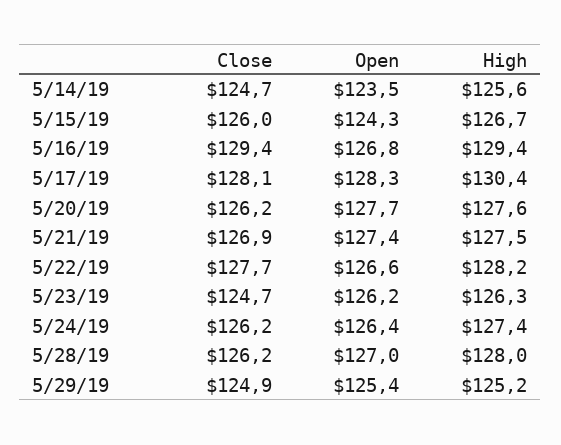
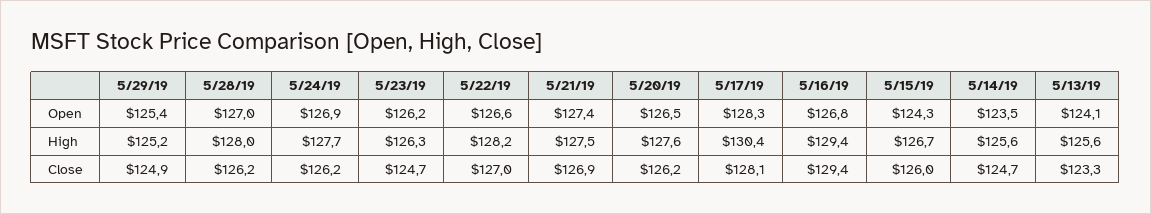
  {
    "Close": {
      "5/14/19": 124.7,
      "5/15/19": 126,
      "5/16/19": 129.4,
      "5/17/19": 128.1,
      "5/20/19": 126.2,
      "5/21/19": 126.9,
-     "5/22/19": 127.7,
+     "5/22/19": 127,
      "5/23/19": 124.7,
      "5/24/19": 126.2,
      "5/28/19": 126.2,
-     "5/29/19": 124.9
+     "5/29/19": 124.9,
+     "5/13/19": 123.3
    },
    "Open": {
      "5/14/19": 123.5,
      "5/15/19": 124.3,
      "5/16/19": 126.8,
      "5/17/19": 128.3,
-     "5/20/19": 127.7,
+     "5/20/19": 126.5,
      "5/21/19": 127.4,
      "5/22/19": 126.6,
      "5/23/19": 126.2,
-     "5/24/19": 126.4,
+     "5/24/19": 126.9,
      "5/28/19": 127,
-     "5/29/19": 125.4
+     "5/29/19": 125.4,
+     "5/13/19": 124.1
    },
    "High": {
      "5/14/19": 125.6,
      "5/15/19": 126.7,
      "5/16/19": 129.4,
      "5/17/19": 130.4,
      "5/20/19": 127.6,
      "5/21/19": 127.5,
      "5/22/19": 128.2,
      "5/23/19": 126.3,
-     "5/24/19": 127.4,
+     "5/24/19": 127.7,
      "5/28/19": 128,
-     "5/29/19": 125.2
+     "5/29/19": 125.2,
+     "5/13/19": 125.6
    }
  }

